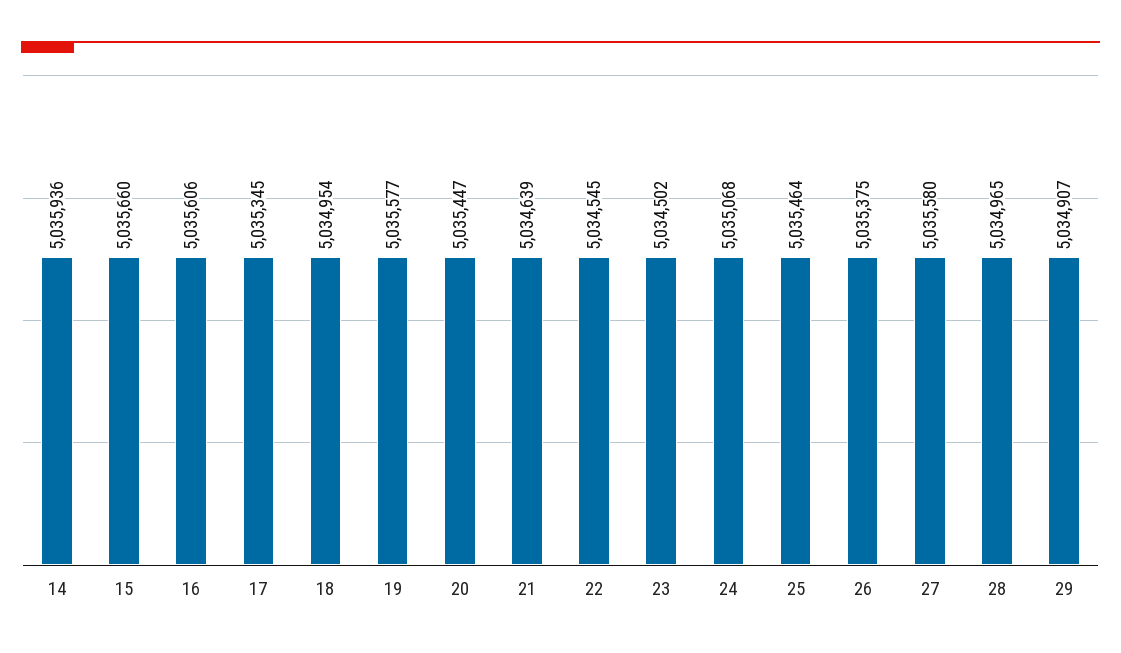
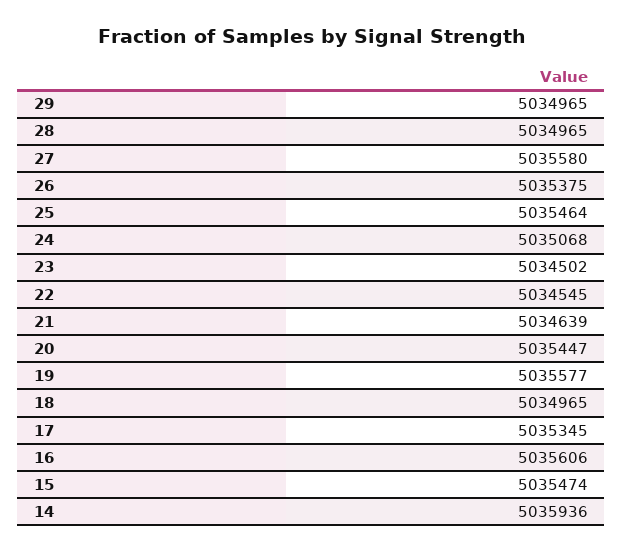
  {
    "14": 5035936,
-   "15": 5035660,
+   "15": 5035474,
    "16": 5035606,
    "17": 5035345,
-   "18": 5034954,
+   "18": 5034965,
    "19": 5035577,
    "20": 5035447,
    "21": 5034639,
    "22": 5034545,
    "23": 5034502,
    "24": 5035068,
    "25": 5035464,
    "26": 5035375,
    "27": 5035580,
    "28": 5034965,
-   "29": 5034907
+   "29": 5034965
  }

